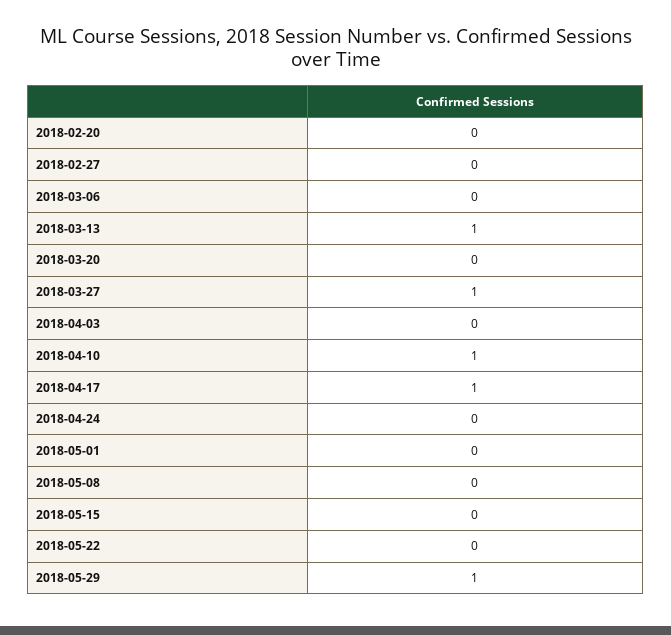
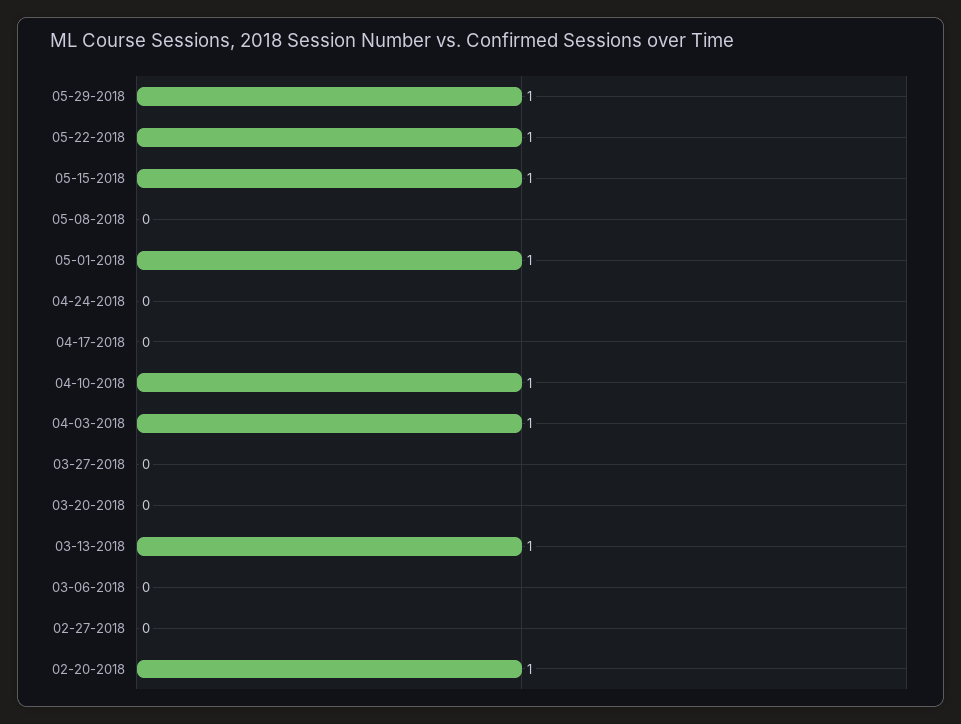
  {
-   "2018-02-20": 0,
+   "2018-02-20": 1,
    "2018-02-27": 0,
    "2018-03-06": 0,
    "2018-03-13": 1,
    "2018-03-20": 0,
-   "2018-03-27": 1,
+   "2018-03-27": 0,
-   "2018-04-03": 0,
+   "2018-04-03": 1,
    "2018-04-10": 1,
-   "2018-04-17": 1,
+   "2018-04-17": 0,
    "2018-04-24": 0,
-   "2018-05-01": 0,
+   "2018-05-01": 1,
    "2018-05-08": 0,
-   "2018-05-15": 0,
+   "2018-05-15": 1,
-   "2018-05-22": 0,
+   "2018-05-22": 1,
    "2018-05-29": 1
  }

